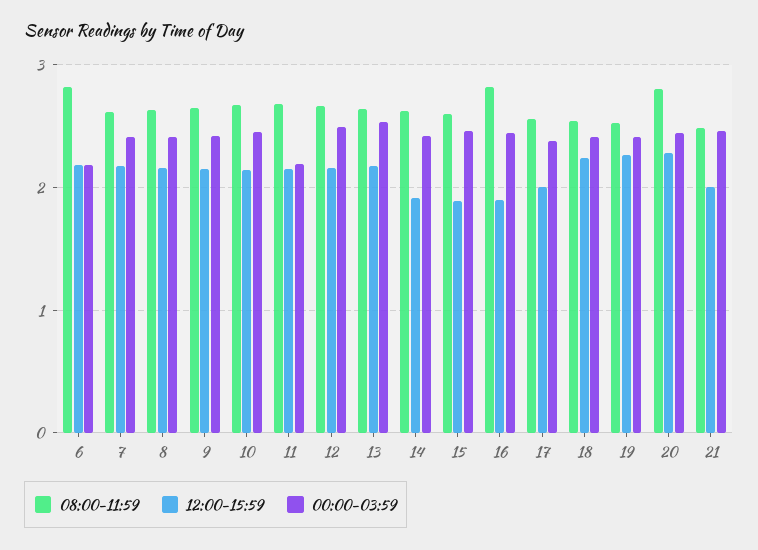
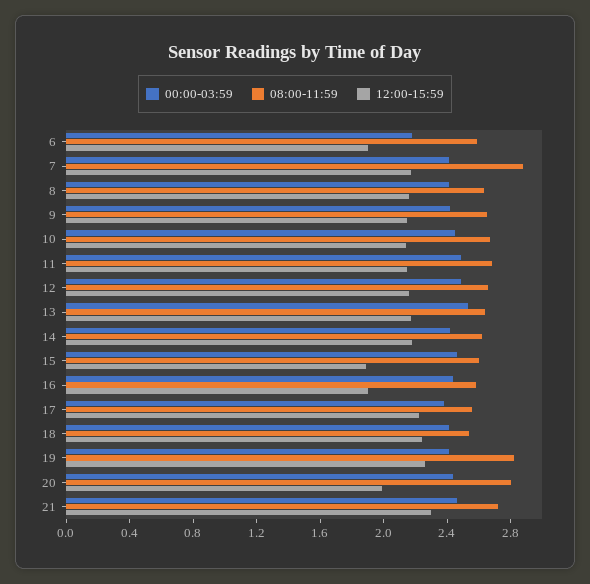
  {
    "08:00-11:59": {
-     "6": 2.8,
+     "6": 2.6,
-     "7": 2.6,
+     "7": 2.9,
      "8": 2.6,
      "9": 2.7,
      "10": 2.7,
      "11": 2.7,
      "12": 2.7,
      "13": 2.6,
      "14": 2.6,
      "15": 2.6,
-     "16": 2.8,
+     "16": 2.6,
      "17": 2.6,
      "18": 2.5,
-     "19": 2.5,
+     "19": 2.8,
      "20": 2.8,
-     "21": 2.5
+     "21": 2.7
    },
    "12:00-15:59": {
-     "6": 2.2,
+     "6": 1.9,
      "7": 2.2,
      "8": 2.2,
      "9": 2.2,
      "10": 2.1,
      "11": 2.2,
      "12": 2.2,
      "13": 2.2,
-     "14": 1.9,
+     "14": 2.2,
      "15": 1.9,
      "16": 1.9,
-     "17": 2,
+     "17": 2.2,
      "18": 2.2,
      "19": 2.3,
-     "20": 2.3,
+     "20": 2,
-     "21": 2
+     "21": 2.3
    },
    "00:00-03:59": {
      "6": 2.2,
      "7": 2.4,
      "8": 2.4,
      "9": 2.4,
      "10": 2.5,
-     "11": 2.2,
+     "11": 2.5,
      "12": 2.5,
      "13": 2.5,
      "14": 2.4,
      "15": 2.5,
      "16": 2.4,
      "17": 2.4,
      "18": 2.4,
      "19": 2.4,
      "20": 2.4,
      "21": 2.5
    }
  }

